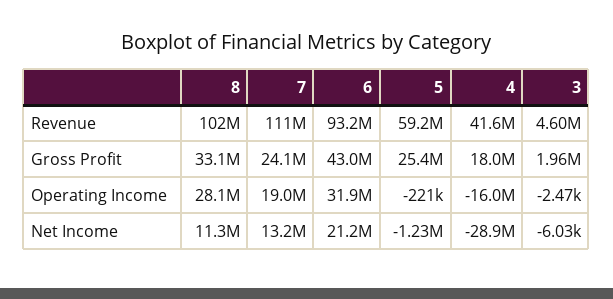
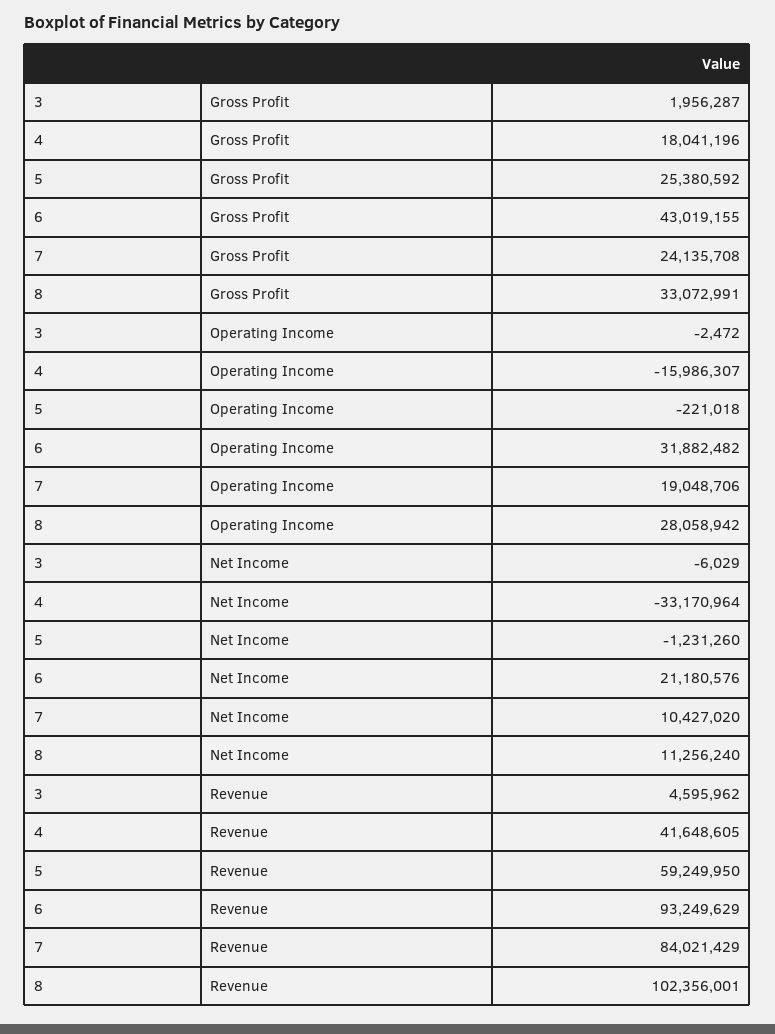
  {
    "8": {
      "Revenue": 102356001,
      "Gross Profit": 33072991,
      "Operating Income": 28058942,
      "Net Income": 11256240
    },
    "7": {
-     "Revenue": 111000000,
+     "Revenue": 84021429,
      "Gross Profit": 24135708,
      "Operating Income": 19048706,
-     "Net Income": 13200000
+     "Net Income": 10427020
    },
    "6": {
      "Revenue": 93249629,
      "Gross Profit": 43019155,
      "Operating Income": 31882482,
      "Net Income": 21180576
    },
    "5": {
      "Revenue": 59249950,
      "Gross Profit": 25380592,
      "Operating Income": -221018,
      "Net Income": -1231260
    },
    "4": {
      "Revenue": 41648605,
      "Gross Profit": 18041196,
      "Operating Income": -15986307,
-     "Net Income": -28900000
+     "Net Income": -33170964
    },
    "3": {
      "Revenue": 4595962,
      "Gross Profit": 1956287,
      "Operating Income": -2472,
      "Net Income": -6029
    }
  }

